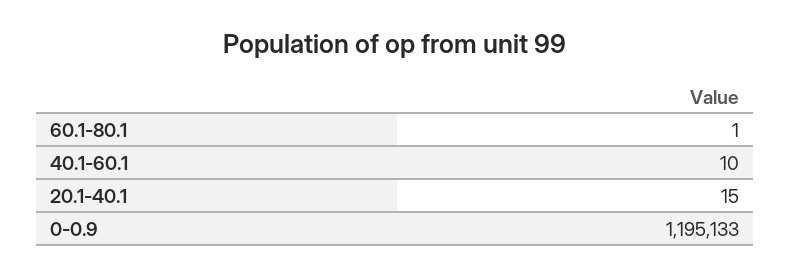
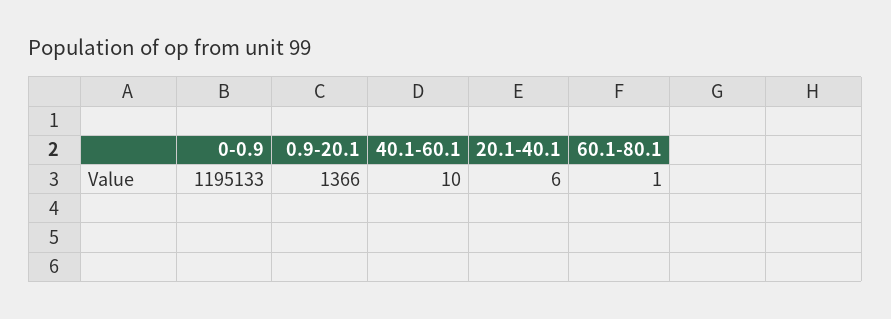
  {
    "60.1-80.1": 1,
    "40.1-60.1": 10,
-   "20.1-40.1": 15,
+   "20.1-40.1": 6,
-   "0-0.9": 1195133
+   "0-0.9": 1195133,
+   "0.9-20.1": 1366
  }

